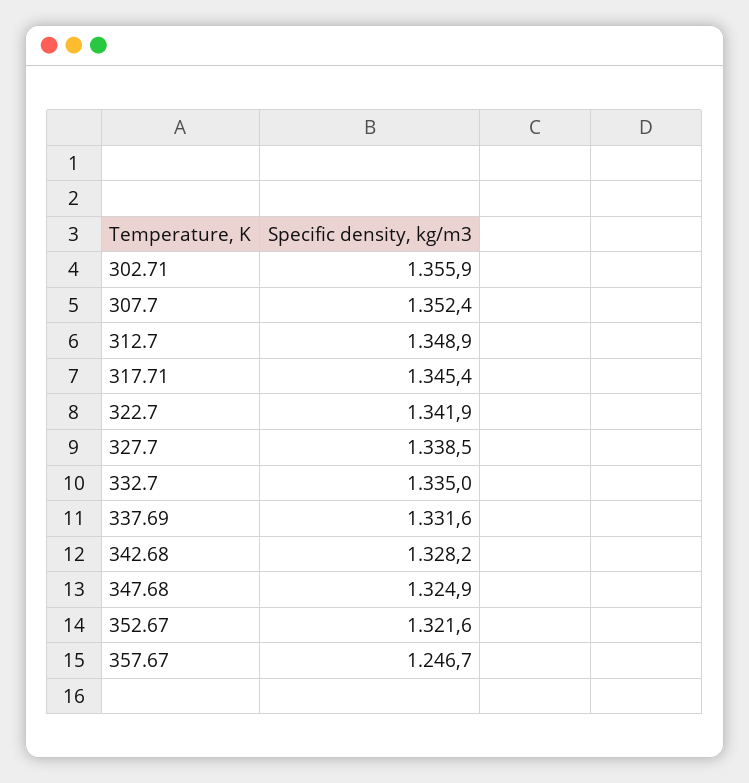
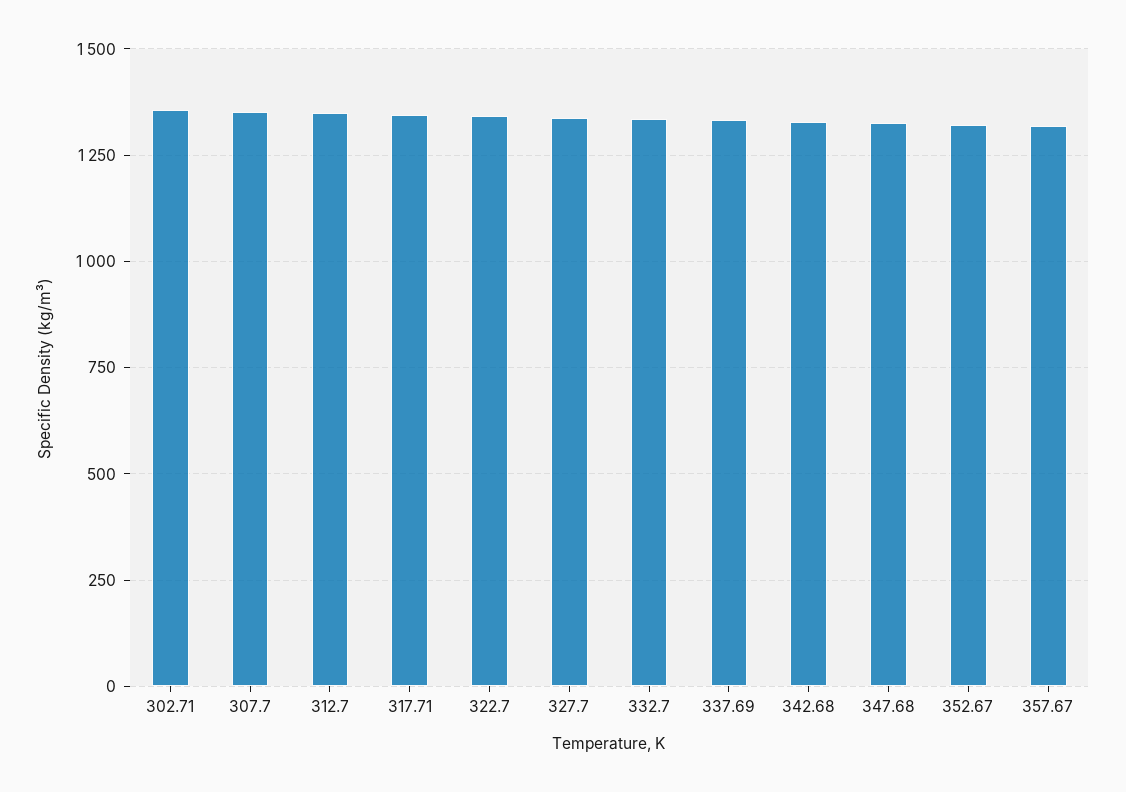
  {
    "302.71": 1355.9,
    "307.7": 1352.4,
    "312.7": 1348.9,
    "317.71": 1345.4,
    "322.7": 1341.9,
    "327.7": 1338.5,
    "332.7": 1335,
    "337.69": 1331.6,
    "342.68": 1328.2,
    "347.68": 1324.9,
    "352.67": 1321.6,
-   "357.67": 1246.7
+   "357.67": 1325
  }

